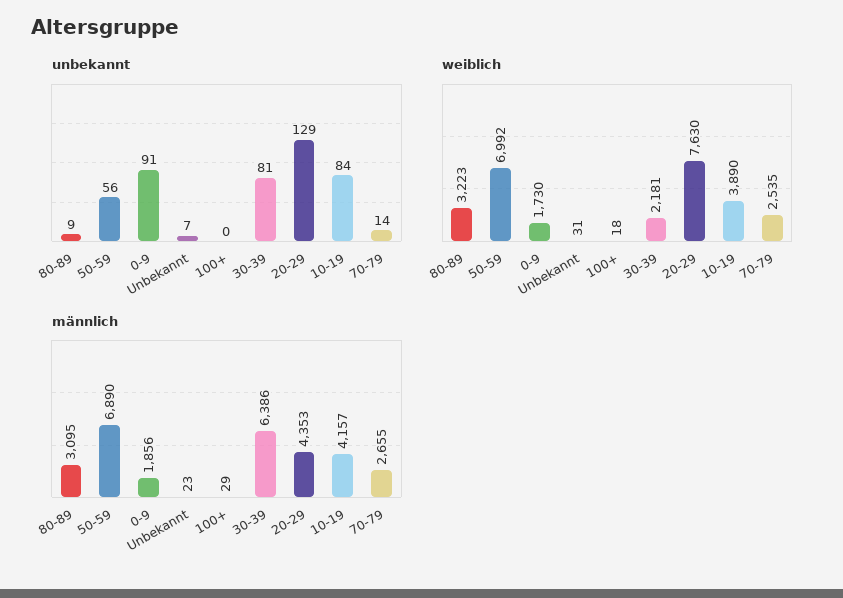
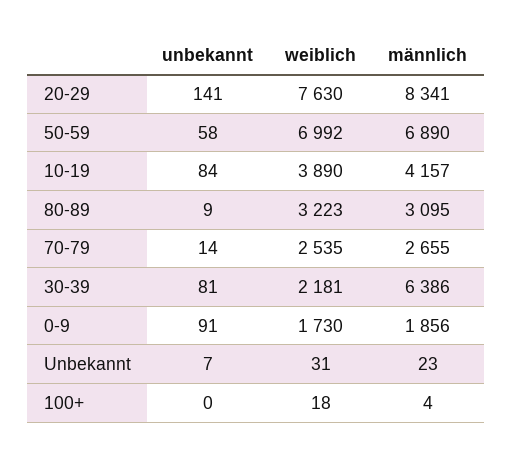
  {
    "unbekannt": {
      "80-89": 9,
-     "50-59": 56,
+     "50-59": 58,
      "0-9": 91,
      "Unbekannt": 7,
      "100+": 0,
      "30-39": 81,
-     "20-29": 129,
+     "20-29": 141,
      "10-19": 84,
      "70-79": 14
    },
    "weiblich": {
      "80-89": 3223,
      "50-59": 6992,
      "0-9": 1730,
      "Unbekannt": 31,
      "100+": 18,
      "30-39": 2181,
      "20-29": 7630,
      "10-19": 3890,
      "70-79": 2535
    },
    "männlich": {
      "80-89": 3095,
      "50-59": 6890,
      "0-9": 1856,
      "Unbekannt": 23,
-     "100+": 29,
+     "100+": 4,
      "30-39": 6386,
-     "20-29": 4353,
+     "20-29": 8341,
      "10-19": 4157,
      "70-79": 2655
    }
  }

